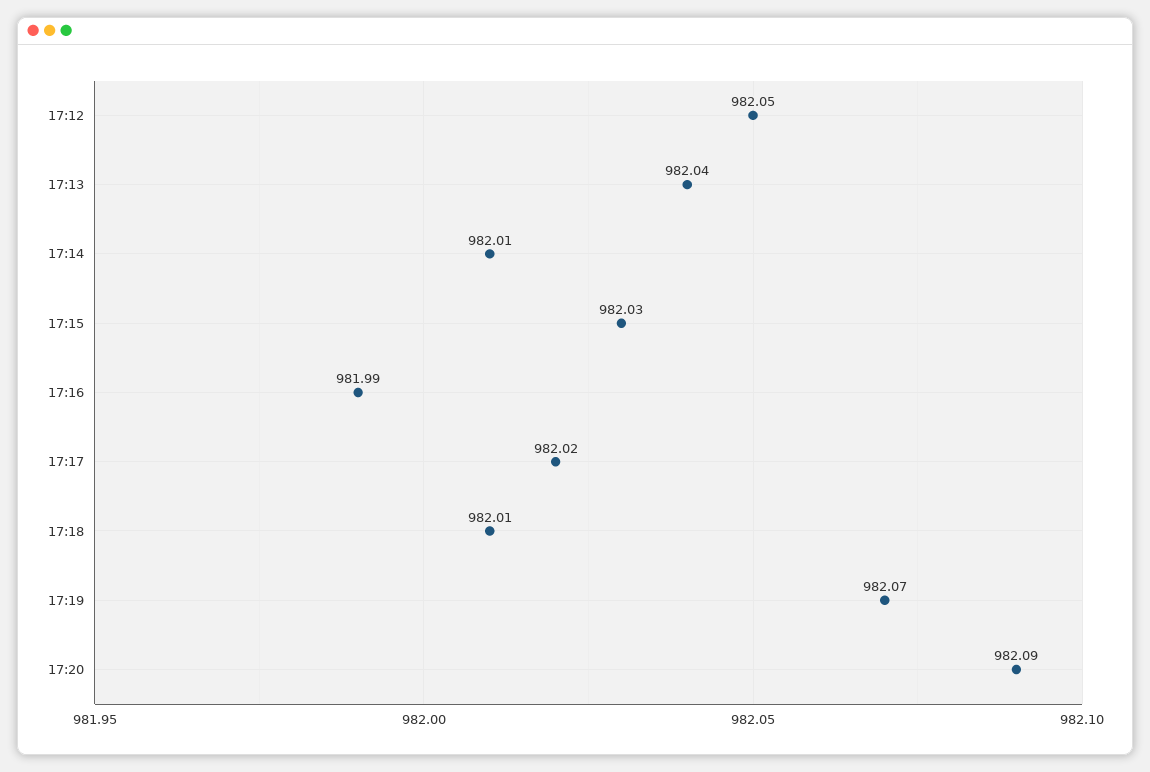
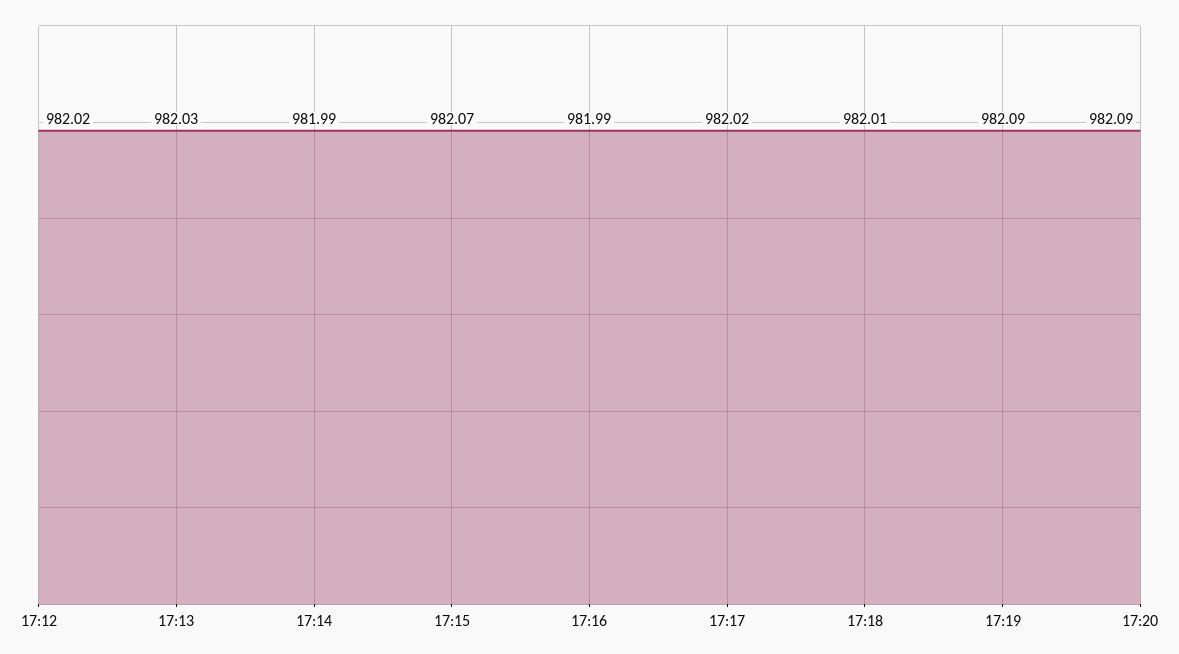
  {
-   "17:12": 982.05,
+   "17:12": 982.02,
-   "17:13": 982.04,
+   "17:13": 982.03,
-   "17:14": 982.01,
+   "17:14": 981.99,
-   "17:15": 982.03,
+   "17:15": 982.07,
    "17:16": 981.99,
    "17:17": 982.02,
    "17:18": 982.01,
-   "17:19": 982.07,
+   "17:19": 982.09,
    "17:20": 982.09
  }

